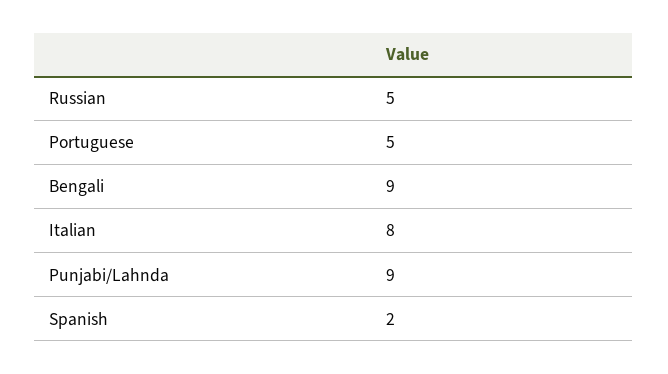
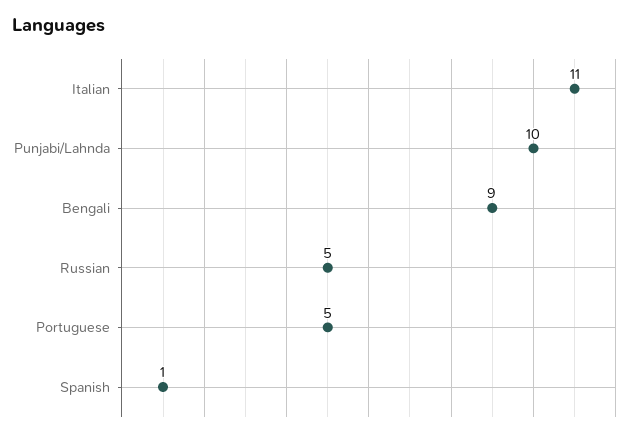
  {
    "Russian": 5,
    "Portuguese": 5,
    "Bengali": 9,
-   "Italian": 8,
+   "Italian": 11,
-   "Punjabi/Lahnda": 9,
+   "Punjabi/Lahnda": 10,
-   "Spanish": 2
+   "Spanish": 1
  }

